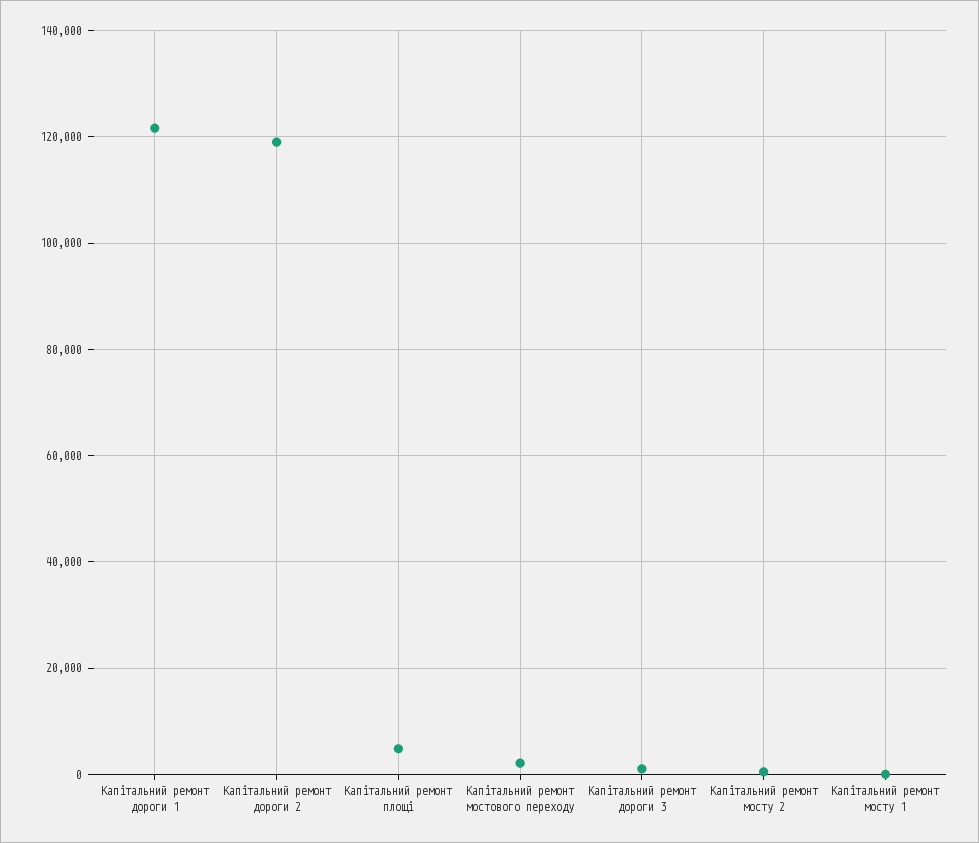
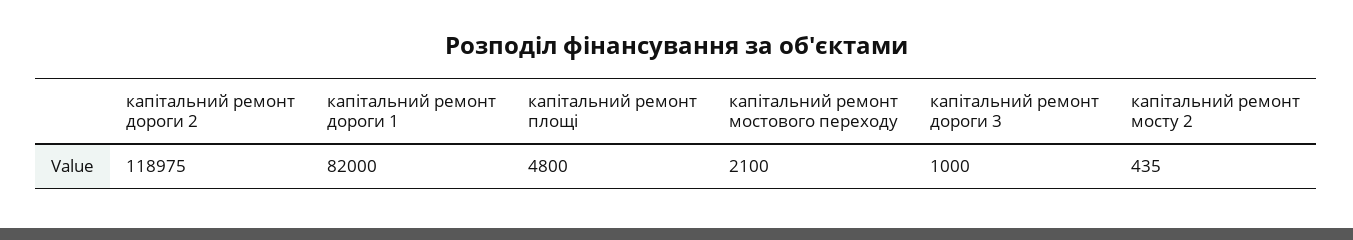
  {
-   "Капітальний ремонт дороги 1": 122000,
+   "Капітальний ремонт дороги 1": 82000,
    "Капітальний ремонт дороги 2": 118975,
    "Капітальний ремонт площі": 4800,
    "Капітальний ремонт мостового переходу": 2100,
    "Капітальний ремонт дороги 3": 1000,
-   "Капітальний ремонт мосту 2": 435,
+   "Капітальний ремонт мосту 2": 435
-   "Капітальний ремонт мосту 1": 0
  }

